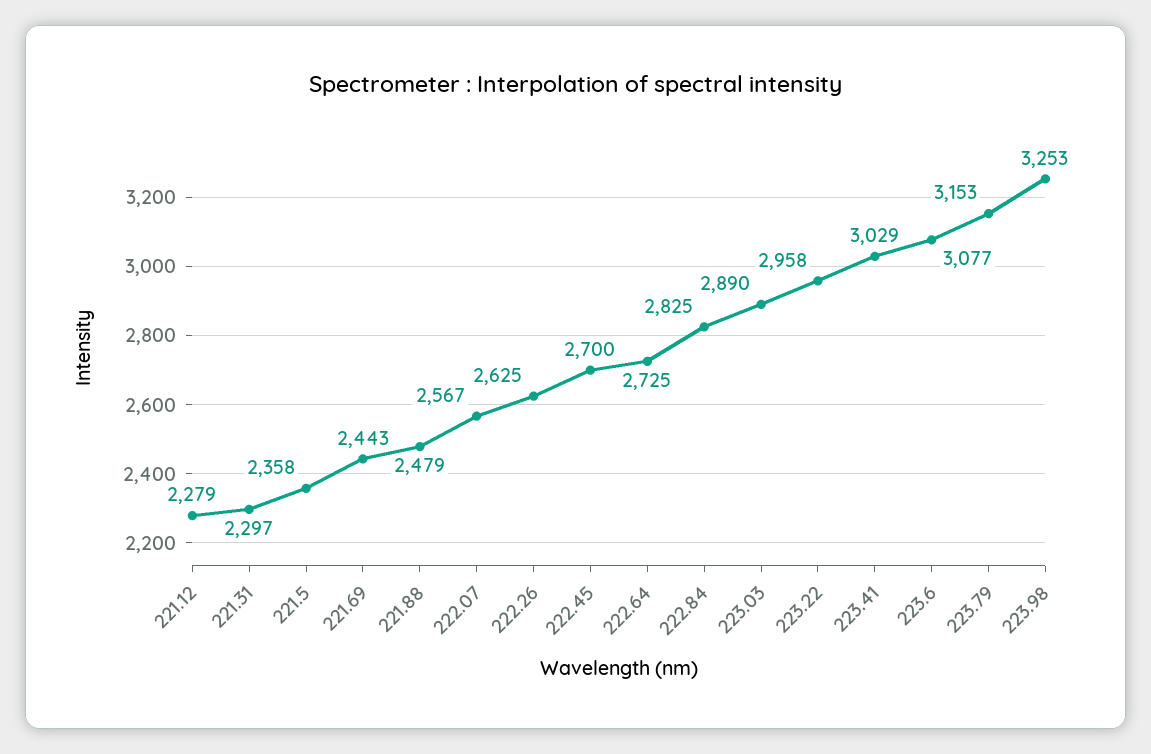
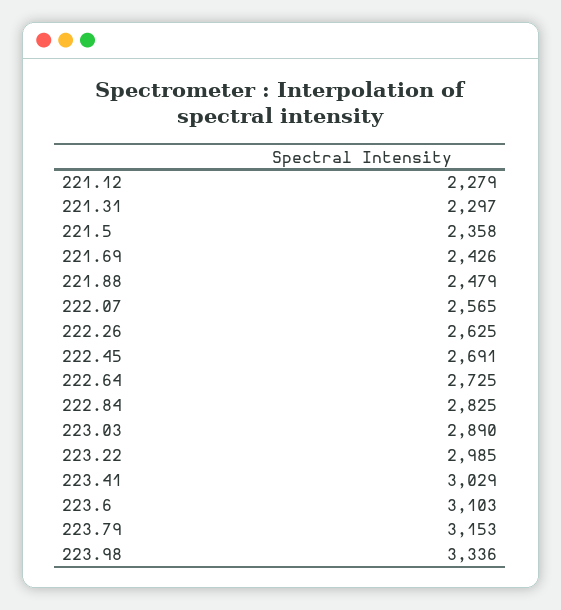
  {
    "221.12": 2279,
    "221.31": 2297,
    "221.5": 2358,
-   "221.69": 2443,
+   "221.69": 2426,
    "221.88": 2479,
-   "222.07": 2567,
+   "222.07": 2565,
    "222.26": 2625,
-   "222.45": 2700,
+   "222.45": 2691,
    "222.64": 2725,
    "222.84": 2825,
    "223.03": 2890,
-   "223.22": 2958,
+   "223.22": 2985,
    "223.41": 3029,
-   "223.6": 3077,
+   "223.6": 3103,
    "223.79": 3153,
-   "223.98": 3253
+   "223.98": 3336
  }

